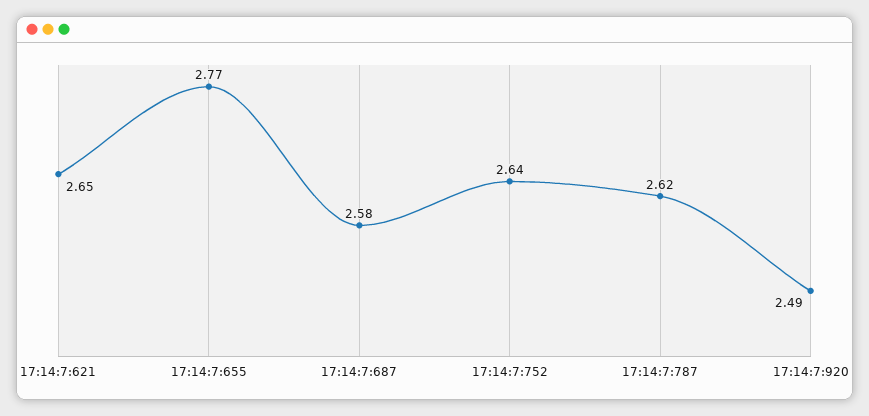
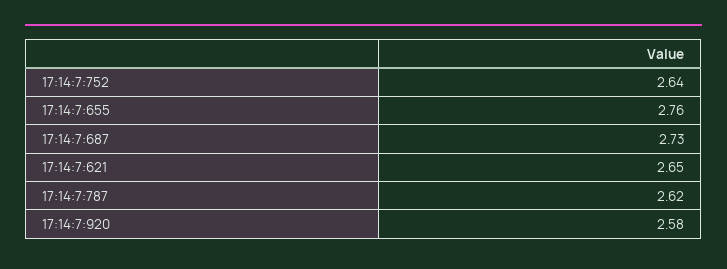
  {
    "17:14:7:621": 2.65,
-   "17:14:7:655": 2.77,
+   "17:14:7:655": 2.76,
-   "17:14:7:687": 2.58,
+   "17:14:7:687": 2.73,
    "17:14:7:752": 2.64,
    "17:14:7:787": 2.62,
-   "17:14:7:920": 2.49
+   "17:14:7:920": 2.58
  }

